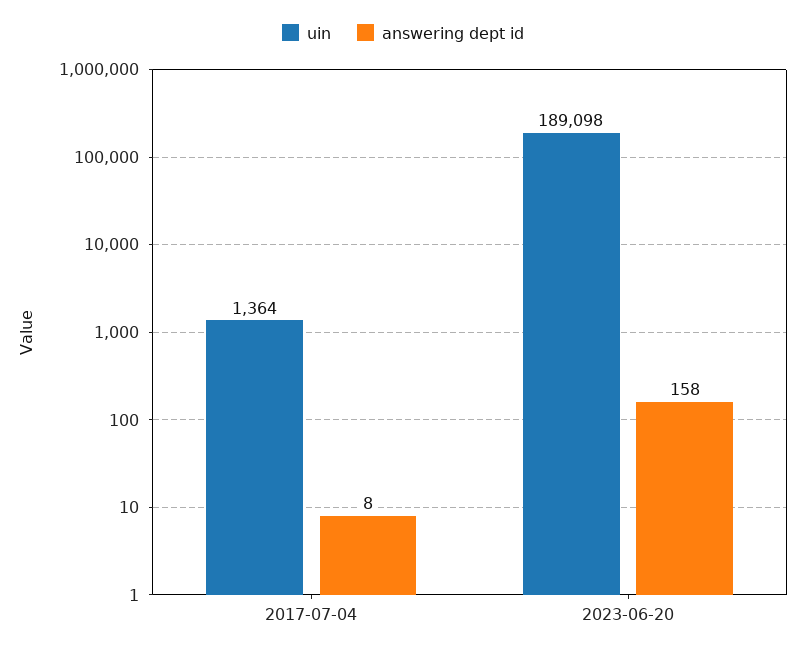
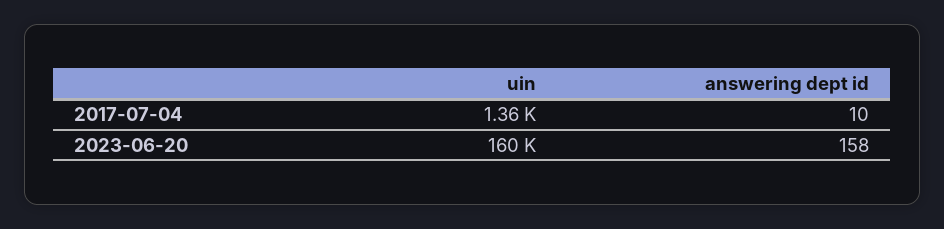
  {
    "uin": {
      "2017-07-04": 1364,
-     "2023-06-20": 189098
+     "2023-06-20": 160000
    },
    "answering dept id": {
-     "2017-07-04": 8,
+     "2017-07-04": 10,
      "2023-06-20": 158
    }
  }

